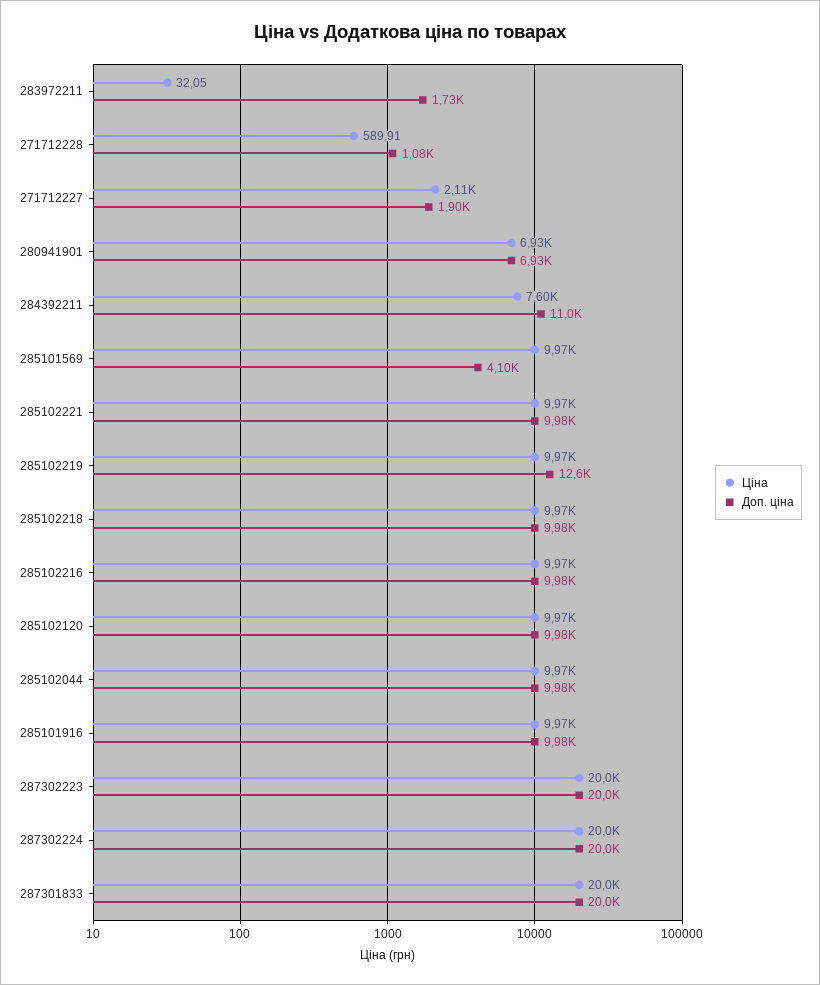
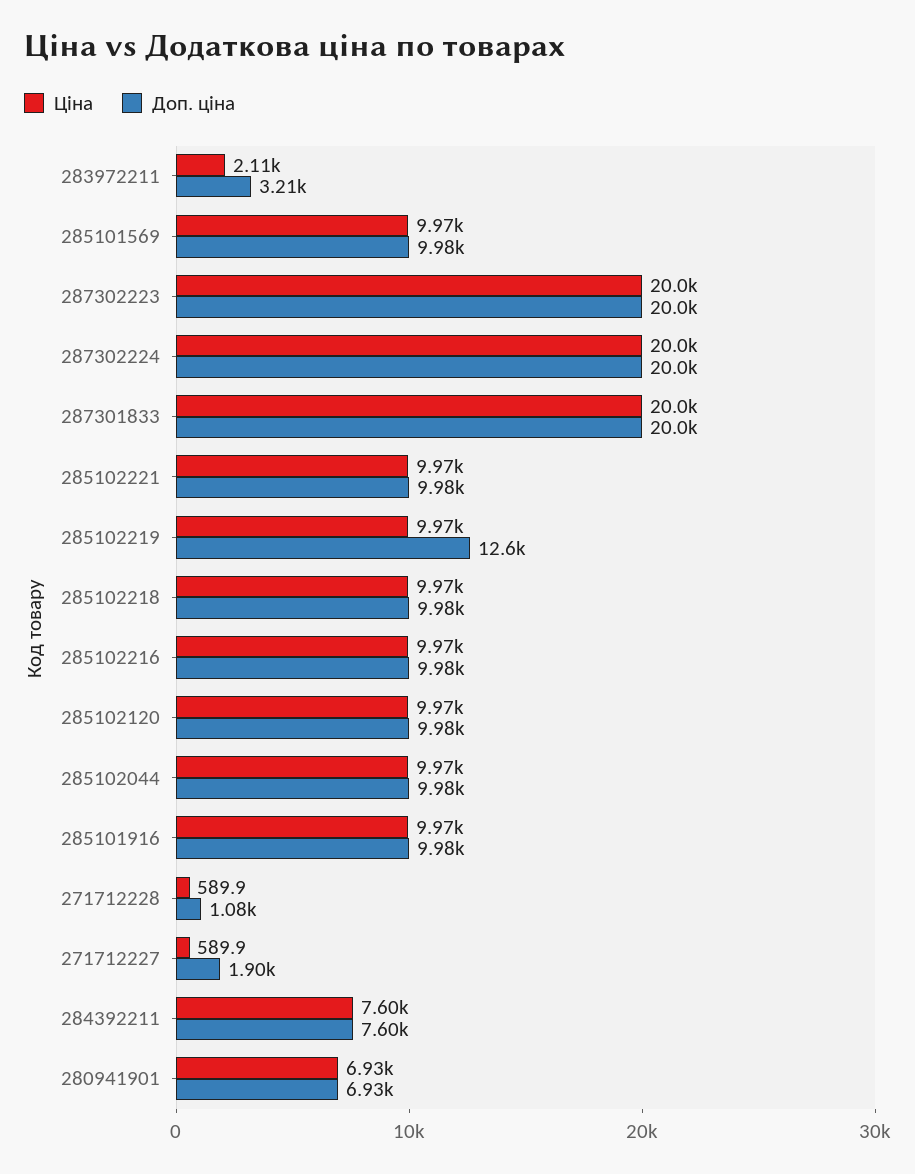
  {
    "Ціна": {
-     "283972211": 32.05,
+     "283972211": 2110,
      "271712228": 589.91,
-     "271712227": 2110,
+     "271712227": 589.9,
      "280941901": 6930,
      "284392211": 7600,
      "285101569": 9970,
      "285102221": 9970,
      "285102219": 9970,
      "285102218": 9970,
      "285102216": 9970,
      "285102120": 9970,
      "285102044": 9970,
      "285101916": 9970,
      "287302223": 20000,
      "287302224": 20000,
      "287301833": 20000
    },
    "Доп. ціна": {
-     "283972211": 1730,
+     "283972211": 3210,
      "271712228": 1080,
      "271712227": 1900,
      "280941901": 6930,
-     "284392211": 11000,
+     "284392211": 7600,
-     "285101569": 4100,
+     "285101569": 9980,
      "285102221": 9980,
      "285102219": 12600,
      "285102218": 9980,
      "285102216": 9980,
      "285102120": 9980,
      "285102044": 9980,
      "285101916": 9980,
      "287302223": 20000,
      "287302224": 20000,
      "287301833": 20000
    }
  }

